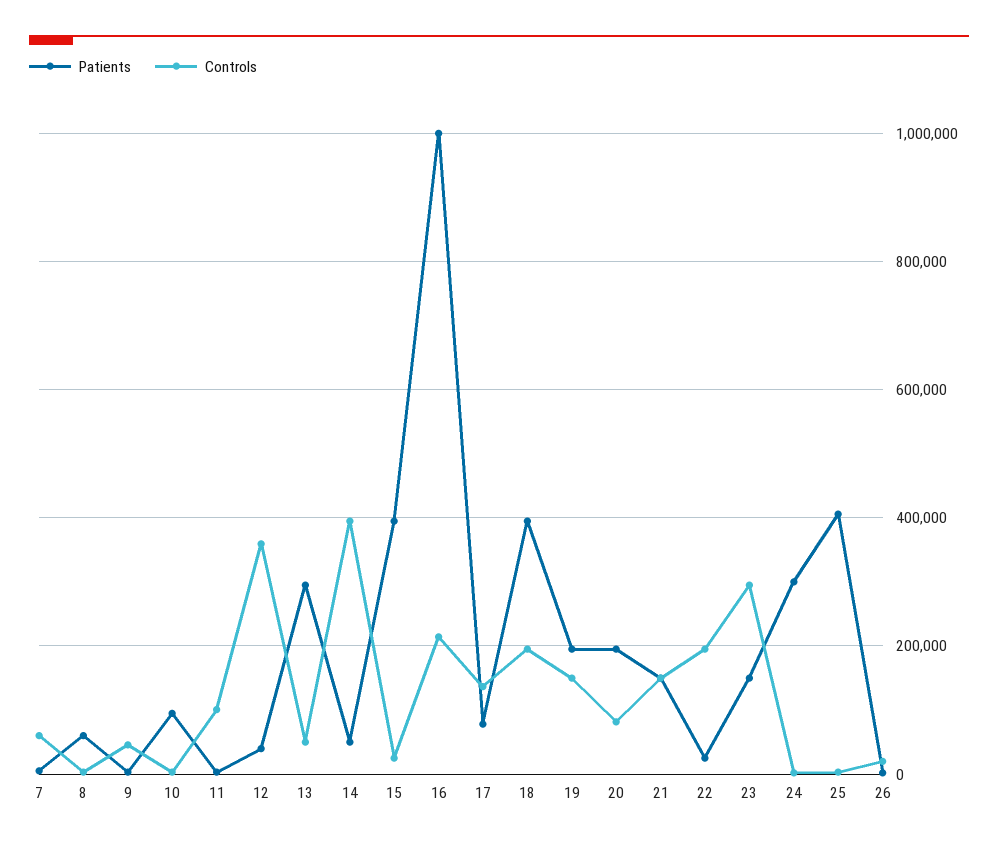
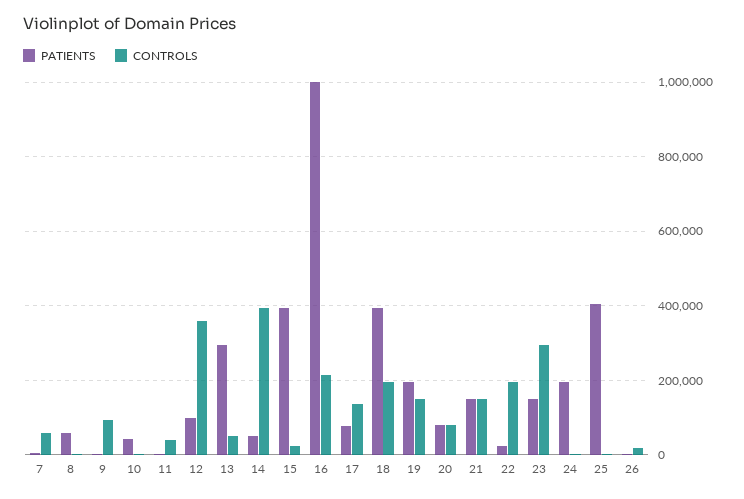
  {
    "Patients": {
      "7": 0,
      "8": 60000,
      "9": 0,
-     "10": 100000,
+     "10": 40000,
      "11": 0,
-     "12": 40000,
+     "12": 100000,
      "13": 300000,
      "14": 40000,
      "15": 400000,
      "16": 1000000,
      "17": 80000,
      "18": 400000,
      "19": 200000,
-     "20": 200000,
+     "20": 80000,
      "21": 140000,
      "22": 20000,
      "23": 140000,
-     "24": 300000,
+     "24": 200000,
      "25": 400000,
      "26": 0
    },
    "Controls": {
      "7": 60000,
      "8": 0,
-     "9": 40000,
+     "9": 100000,
      "10": 0,
-     "11": 100000,
+     "11": 40000,
      "12": 360000,
      "13": 40000,
      "14": 400000,
      "15": 20000,
      "16": 220000,
      "17": 140000,
      "18": 200000,
      "19": 140000,
      "20": 80000,
      "21": 140000,
      "22": 200000,
      "23": 300000,
      "24": 0,
      "25": 0,
      "26": 20000
    }
  }

